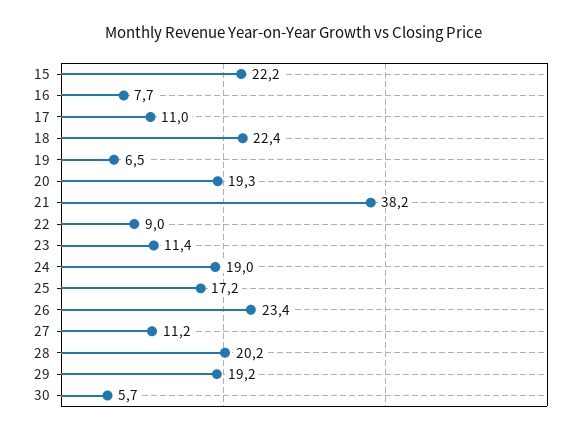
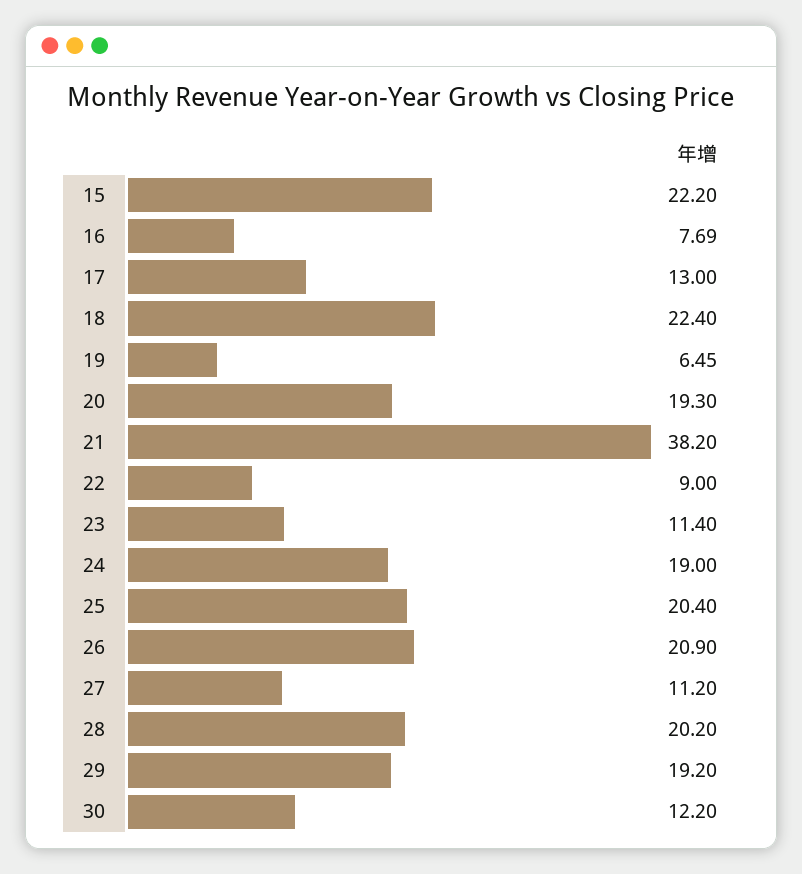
  {
    "15": 22.2,
    "16": 7.69,
-   "17": 11,
+   "17": 13,
    "18": 22.4,
    "19": 6.45,
    "20": 19.3,
    "21": 38.2,
    "22": 9,
    "23": 11.4,
    "24": 19,
-   "25": 17.2,
+   "25": 20.4,
-   "26": 23.4,
+   "26": 20.9,
    "27": 11.2,
    "28": 20.2,
    "29": 19.2,
-   "30": 5.7
+   "30": 12.2
  }

